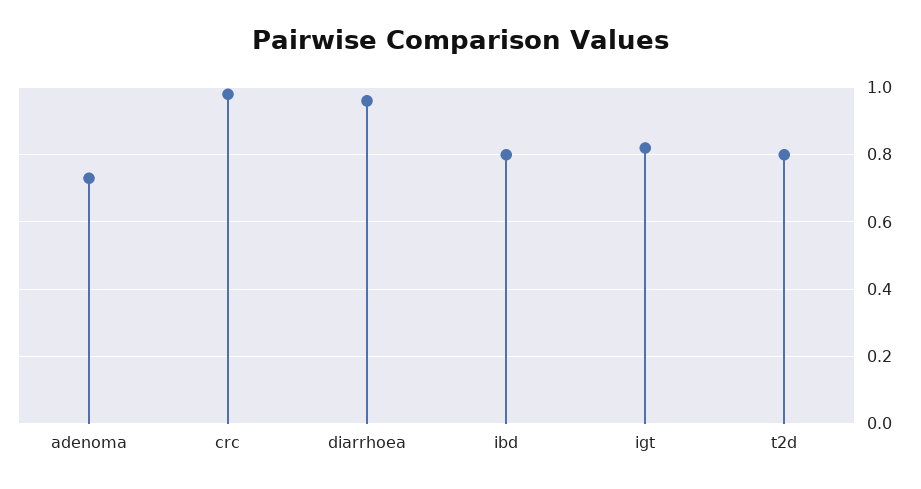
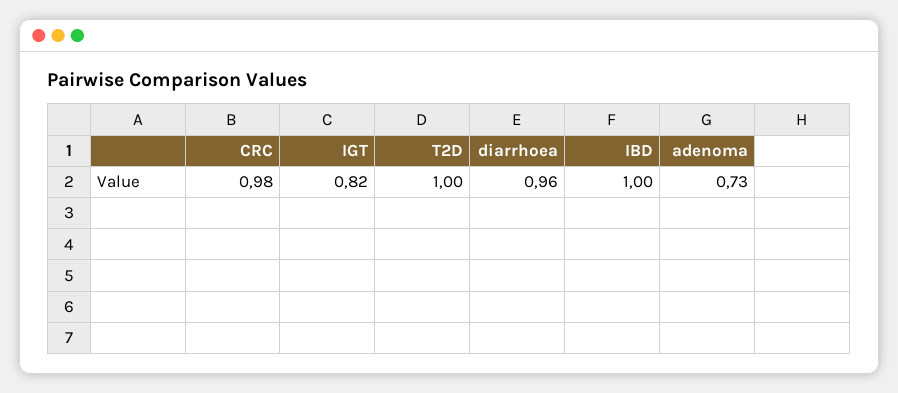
  {
    "adenoma": 0.73,
    "crc": 0.98,
    "diarrhoea": 0.96,
-   "ibd": 0.8,
+   "ibd": 1,
    "igt": 0.82,
-   "t2d": 0.8
+   "t2d": 1
  }

